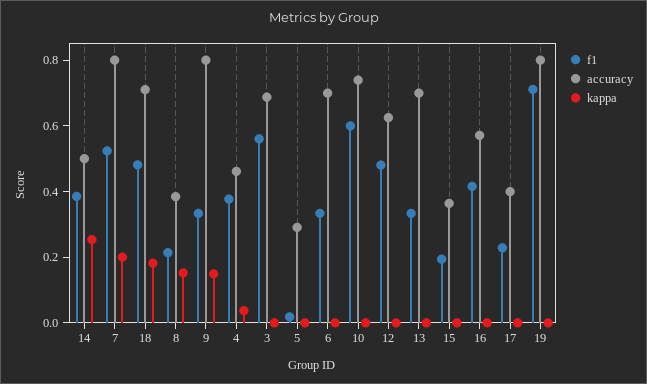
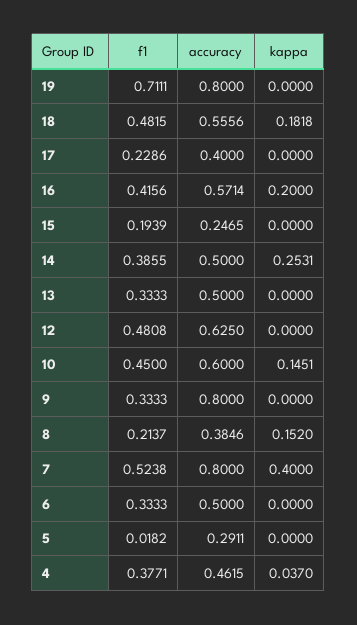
  {
    "f1": {
      "14": 0.3855,
      "7": 0.5238,
      "18": 0.4815,
      "8": 0.2137,
      "9": 0.3333,
      "4": 0.3771,
-     "3": 0.55,
      "5": 0.0182,
      "6": 0.3333,
-     "10": 0.6,
+     "10": 0.45,
      "12": 0.4808,
      "13": 0.3333,
      "15": 0.1939,
      "16": 0.4156,
      "17": 0.2286,
      "19": 0.7111
    },
    "accuracy": {
      "14": 0.5,
      "7": 0.8,
-     "18": 0.7,
+     "18": 0.5556,
      "8": 0.3846,
      "9": 0.8,
      "4": 0.4615,
-     "3": 0.7,
      "5": 0.2911,
-     "6": 0.7,
+     "6": 0.5,
-     "10": 0.75,
+     "10": 0.6,
      "12": 0.625,
-     "13": 0.7,
+     "13": 0.5,
-     "15": 0.35,
+     "15": 0.2465,
      "16": 0.5714,
      "17": 0.4,
      "19": 0.8
    },
    "kappa": {
      "14": 0.2531,
-     "7": 0.2,
+     "7": 0.4,
      "18": 0.1818,
      "8": 0.152,
-     "9": 0.15,
+     "9": 0,
      "4": 0.037,
-     "3": 0,
      "5": 0,
      "6": 0,
-     "10": 0,
+     "10": 0.1451,
      "12": 0,
      "13": 0,
      "15": 0,
-     "16": 0,
+     "16": 0.2,
      "17": 0,
      "19": 0
    }
  }

